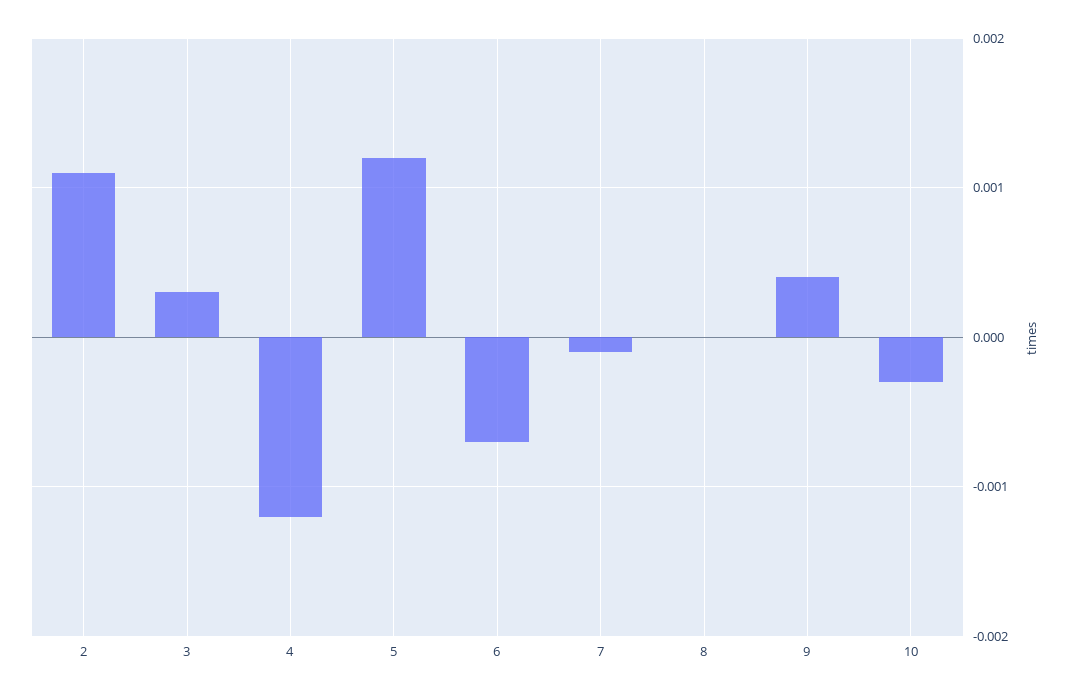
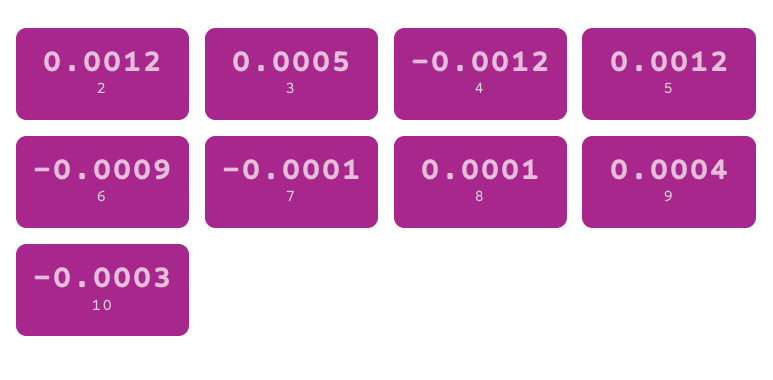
  {
-   "2": 0.0011,
+   "2": 0.0012,
-   "3": 0.0003,
+   "3": 0.0005,
    "4": -0.0012,
    "5": 0.0012,
-   "6": -0.0007,
+   "6": -0.0009,
    "7": -0.0001,
-   "8": 0,
+   "8": 0.0001,
    "9": 0.0004,
    "10": -0.0003
  }

